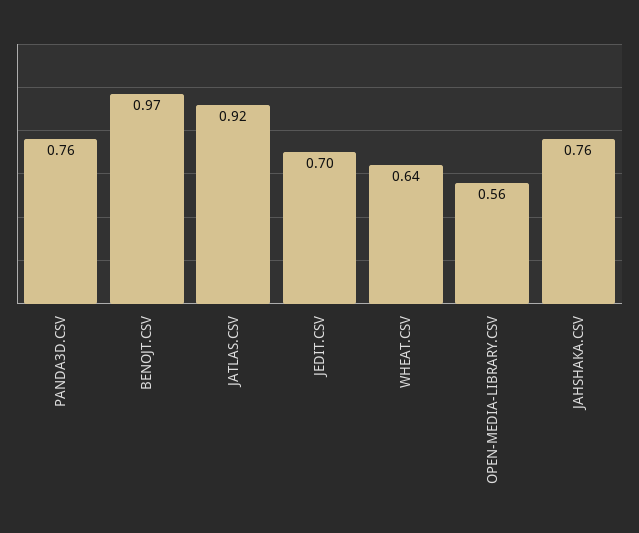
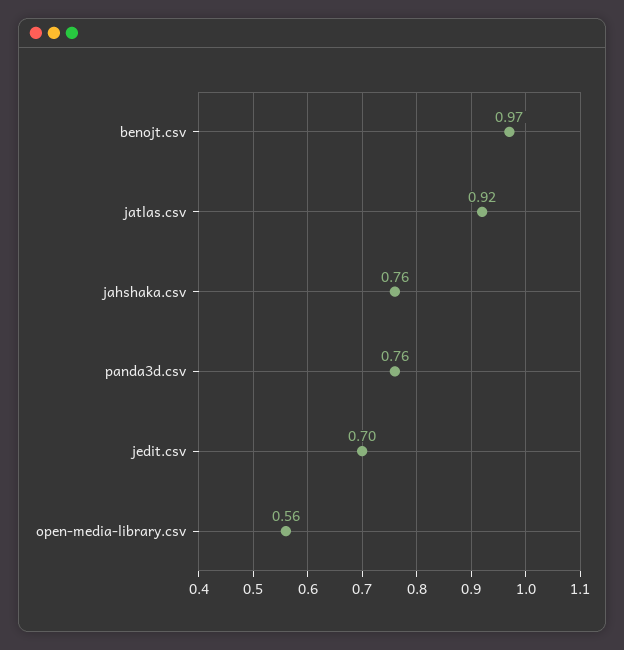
  {
    "PANDA3D.CSV": 0.76,
    "BENOJT.CSV": 0.97,
    "JATLAS.CSV": 0.92,
    "JEDIT.CSV": 0.7,
-   "WHEAT.CSV": 0.64,
    "OPEN-MEDIA-LIBRARY.CSV": 0.56,
    "JAHSHAKA.CSV": 0.76
  }

